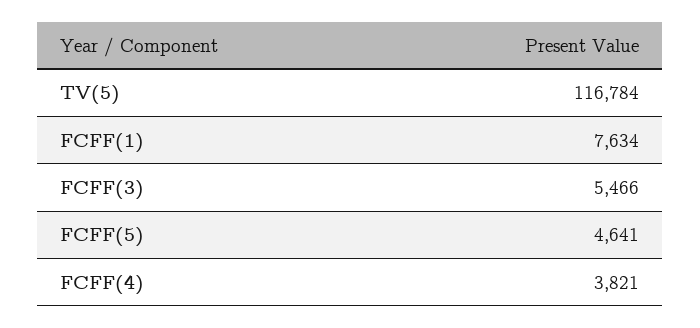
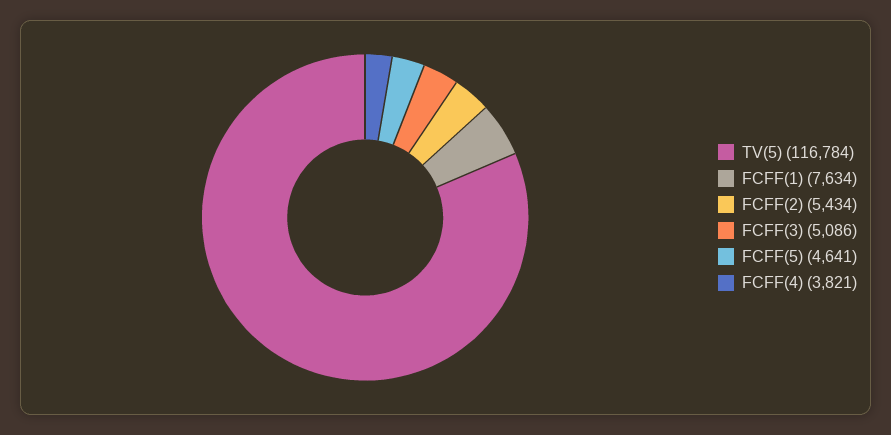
  {
    "TV(5)": 116784,
    "FCFF(1)": 7634,
-   "FCFF(3)": 5466,
+   "FCFF(3)": 5086,
    "FCFF(5)": 4641,
-   "FCFF(4)": 3821
+   "FCFF(4)": 3821,
+   "FCFF(2)": 5434
  }

